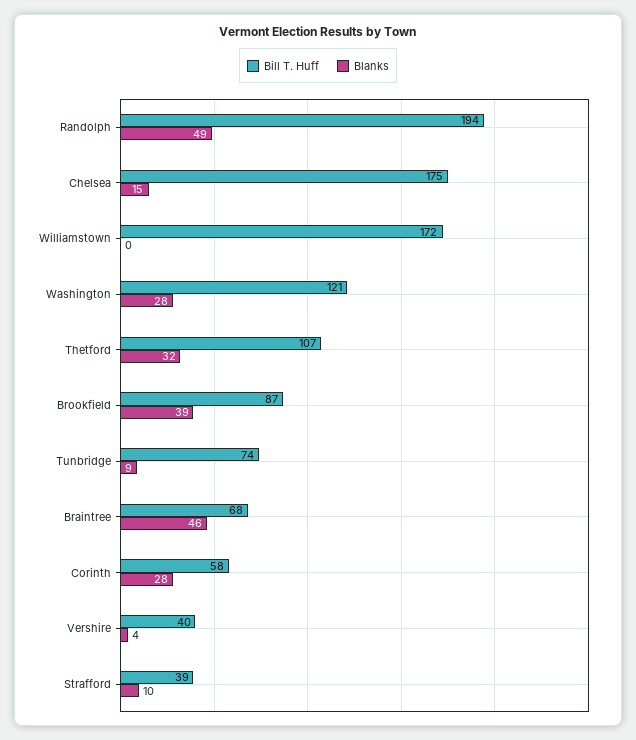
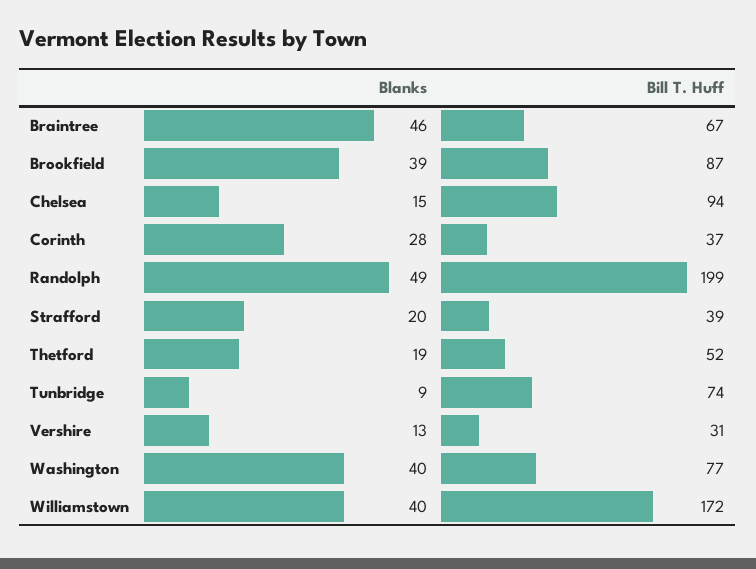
  {
    "Bill T. Huff": {
-     "Randolph": 194,
+     "Randolph": 199,
-     "Chelsea": 175,
+     "Chelsea": 94,
      "Williamstown": 172,
-     "Washington": 121,
+     "Washington": 77,
-     "Thetford": 107,
+     "Thetford": 52,
      "Brookfield": 87,
      "Tunbridge": 74,
-     "Braintree": 68,
+     "Braintree": 67,
-     "Corinth": 58,
+     "Corinth": 37,
-     "Vershire": 40,
+     "Vershire": 31,
      "Strafford": 39
    },
    "Blanks": {
      "Randolph": 49,
      "Chelsea": 15,
-     "Williamstown": 0,
+     "Williamstown": 40,
-     "Washington": 28,
+     "Washington": 40,
-     "Thetford": 32,
+     "Thetford": 19,
      "Brookfield": 39,
      "Tunbridge": 9,
      "Braintree": 46,
      "Corinth": 28,
-     "Vershire": 4,
+     "Vershire": 13,
-     "Strafford": 10
+     "Strafford": 20
    }
  }

